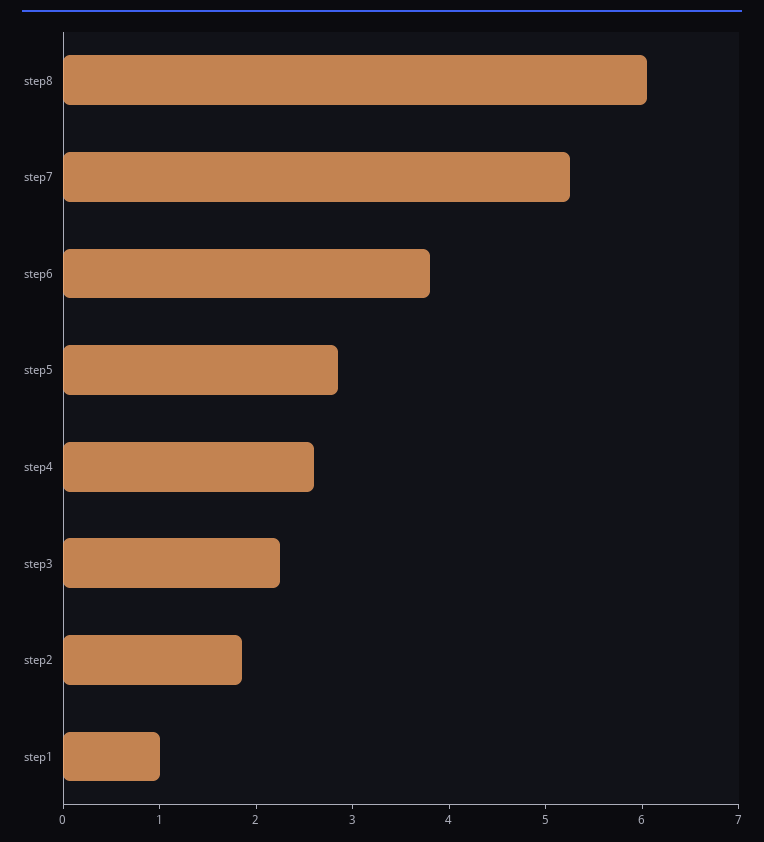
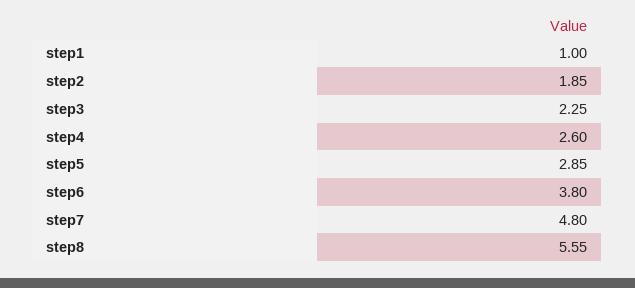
  {
-   "step8": 6,
+   "step8": 5.55,
-   "step7": 5.2,
+   "step7": 4.8,
    "step6": 3.8,
    "step5": 2.85,
    "step4": 2.6,
    "step3": 2.25,
    "step2": 1.85,
    "step1": 1
  }

